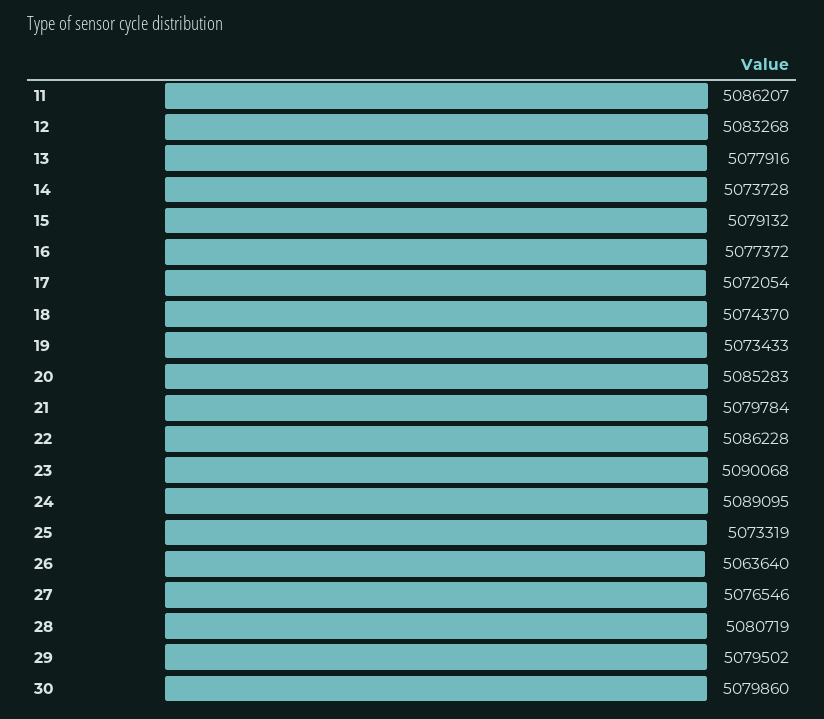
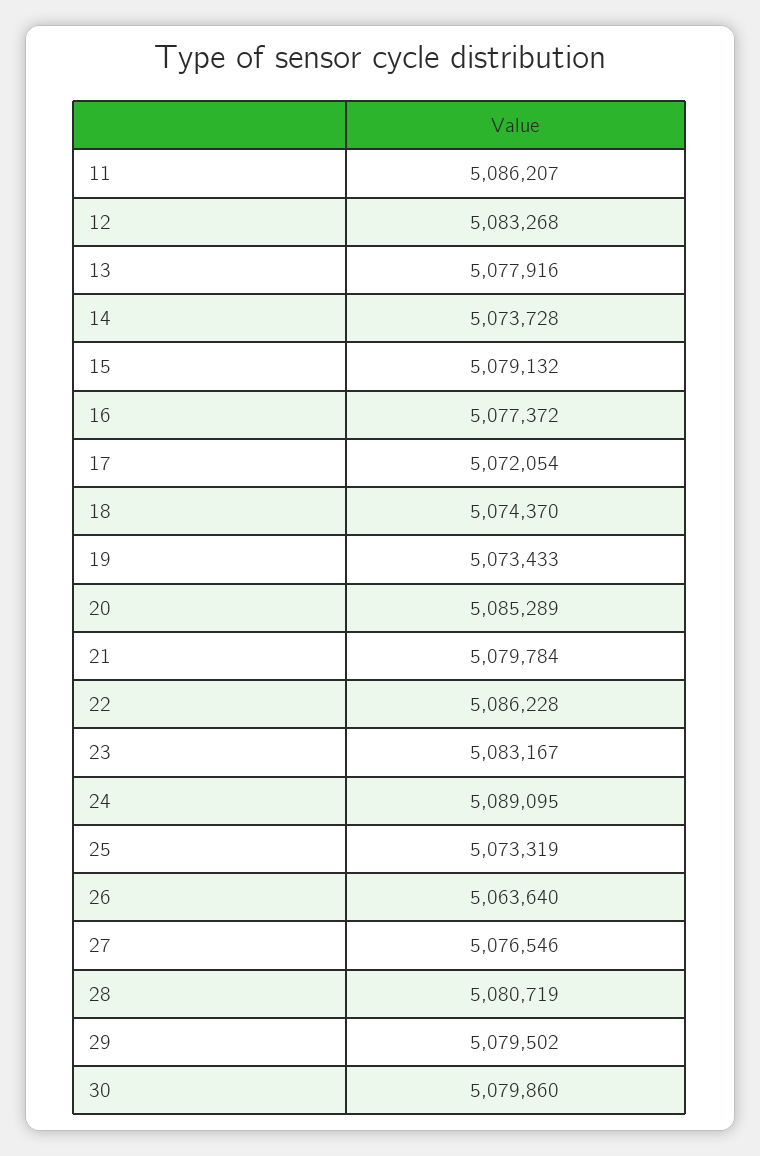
  {
    "11": 5086207,
    "12": 5083268,
    "13": 5077916,
    "14": 5073728,
    "15": 5079132,
    "16": 5077372,
    "17": 5072054,
    "18": 5074370,
    "19": 5073433,
-   "20": 5085283,
+   "20": 5085289,
    "21": 5079784,
    "22": 5086228,
-   "23": 5090068,
+   "23": 5083167,
    "24": 5089095,
    "25": 5073319,
    "26": 5063640,
    "27": 5076546,
    "28": 5080719,
    "29": 5079502,
    "30": 5079860
  }

